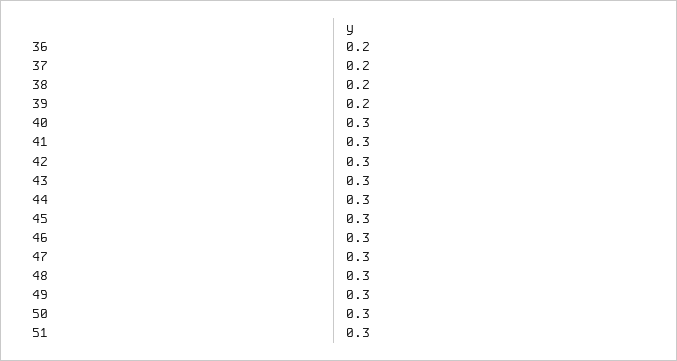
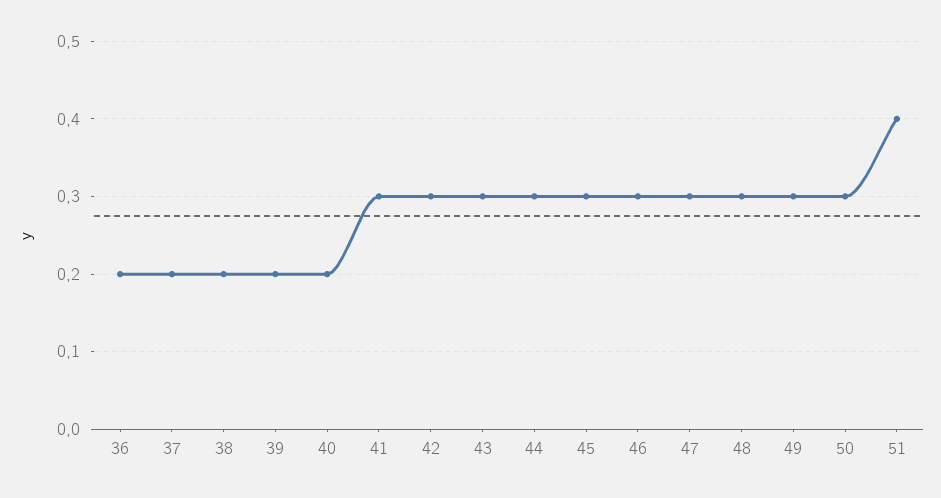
  {
    "36": 0.2,
    "37": 0.2,
    "38": 0.2,
    "39": 0.2,
-   "40": 0.3,
+   "40": 0.2,
    "41": 0.3,
    "42": 0.3,
    "43": 0.3,
    "44": 0.3,
    "45": 0.3,
    "46": 0.3,
    "47": 0.3,
    "48": 0.3,
    "49": 0.3,
    "50": 0.3,
-   "51": 0.3
+   "51": 0.4
  }

